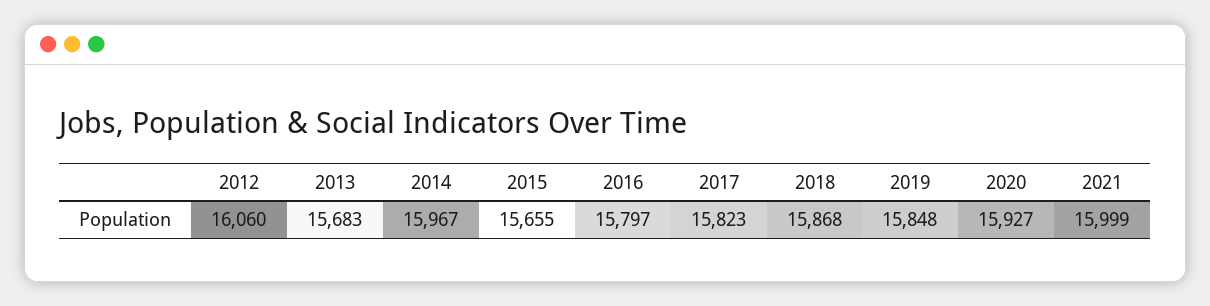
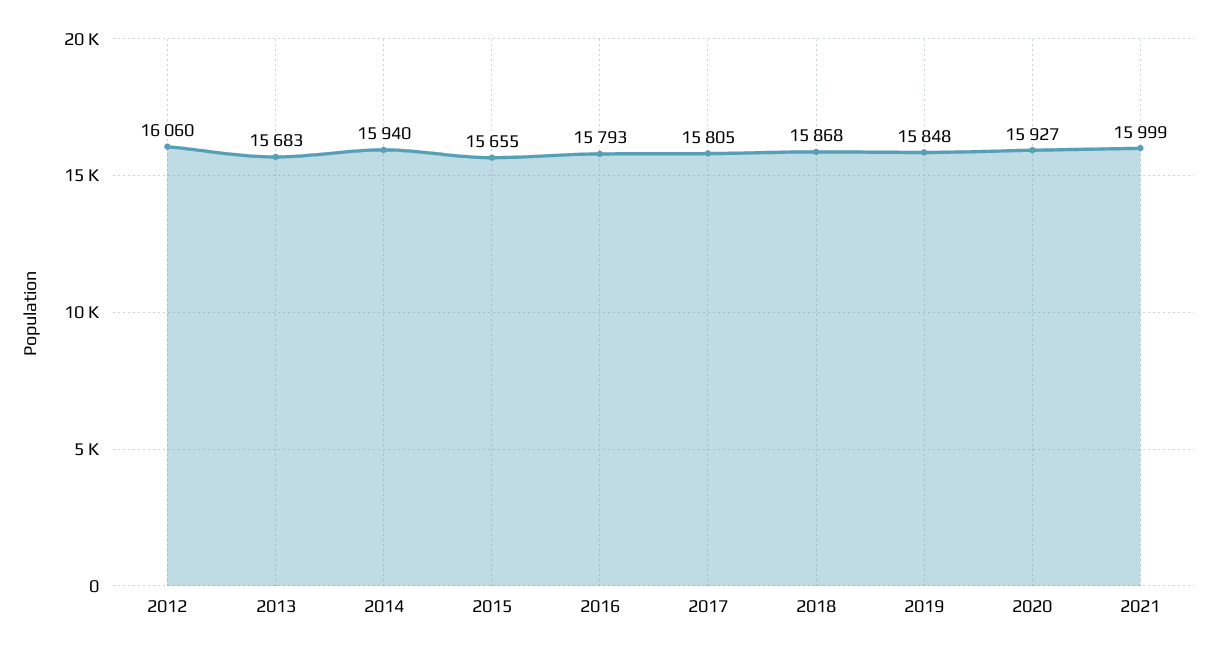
  {
    "2012": 16060,
    "2013": 15683,
-   "2014": 15967,
+   "2014": 15940,
    "2015": 15655,
-   "2016": 15797,
+   "2016": 15793,
-   "2017": 15823,
+   "2017": 15805,
    "2018": 15868,
    "2019": 15848,
    "2020": 15927,
    "2021": 15999
  }

